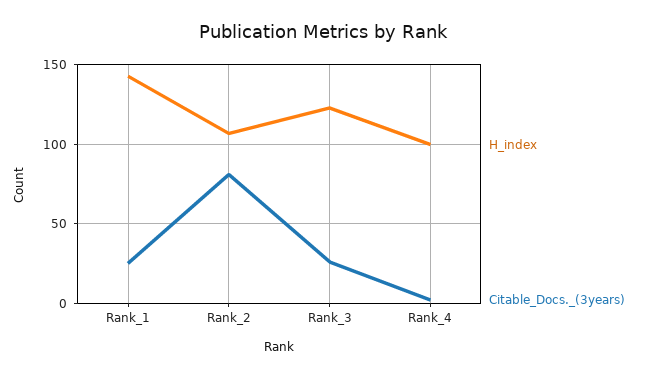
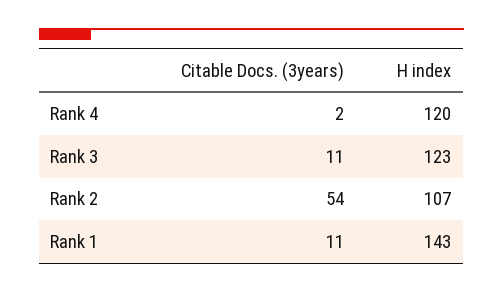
  {
    "H_index": {
      "Rank_1": 143,
      "Rank_2": 107,
      "Rank_3": 123,
-     "Rank_4": 100
+     "Rank_4": 120
    },
    "Citable_Docs._(3years)": {
-     "Rank_1": 25,
+     "Rank_1": 11,
-     "Rank_2": 80,
+     "Rank_2": 54,
-     "Rank_3": 25,
+     "Rank_3": 11,
      "Rank_4": 2
    }
  }

